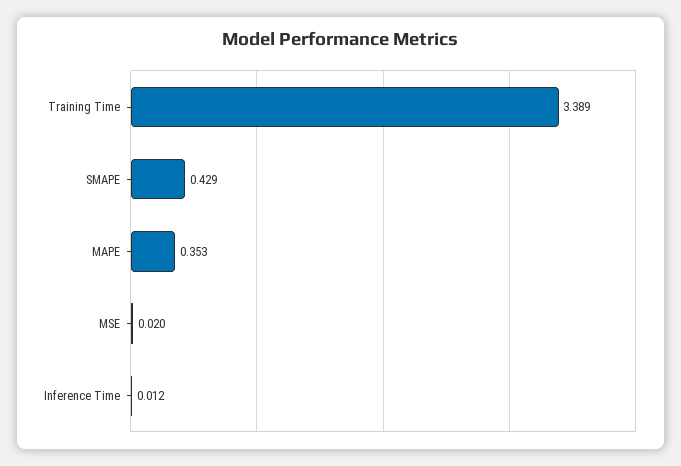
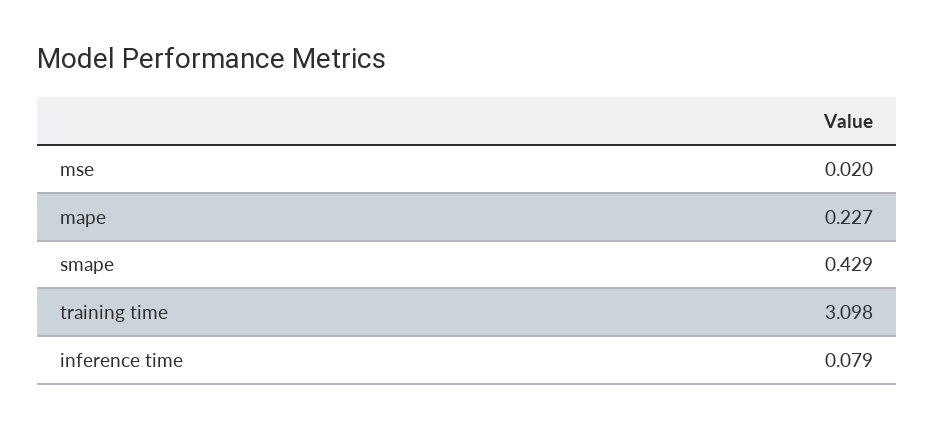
  {
-   "Training Time": 3.389,
+   "Training Time": 3.098,
    "SMAPE": 0.429,
-   "MAPE": 0.353,
+   "MAPE": 0.227,
    "MSE": 0.02,
-   "Inference Time": 0.012
+   "Inference Time": 0.079
  }

